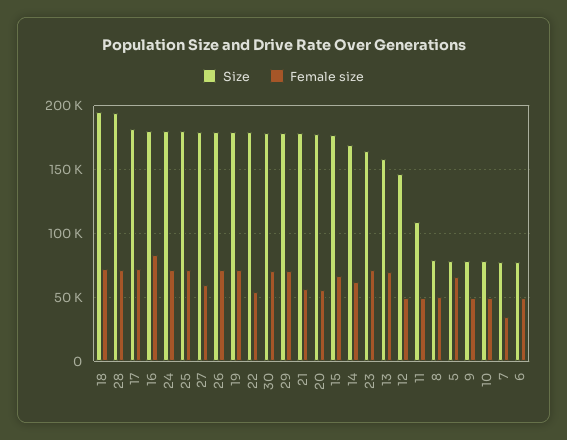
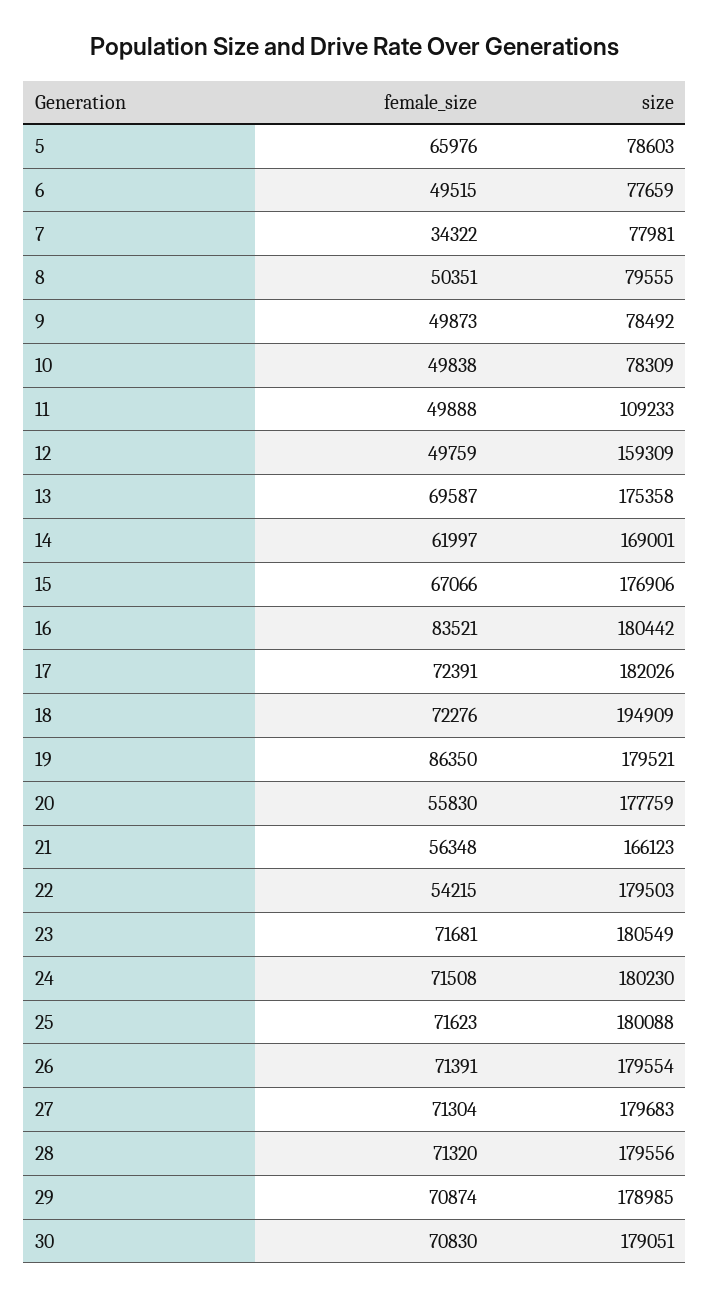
  {
    "Size": {
      "18": 194909,
-     "28": 195000,
+     "28": 179556,
      "17": 182026,
      "16": 180442,
      "24": 180230,
      "25": 180088,
      "27": 179683,
      "26": 179554,
      "19": 179521,
      "22": 179503,
      "30": 179051,
      "29": 178985,
-     "21": 180000,
+     "21": 166123,
      "20": 177759,
      "15": 176906,
      "14": 169001,
-     "23": 165000,
+     "23": 180549,
-     "13": 160000,
+     "13": 175358,
-     "12": 145000,
+     "12": 159309,
      "11": 109233,
      "8": 79555,
      "5": 78603,
      "9": 78492,
      "10": 78309,
      "7": 77981,
      "6": 77659
    },
    "Female size": {
      "18": 72276,
      "28": 71320,
      "17": 72391,
      "16": 83521,
      "24": 71508,
      "25": 71623,
-     "27": 60000,
+     "27": 71304,
      "26": 71391,
-     "19": 70000,
+     "19": 86350,
      "22": 54215,
      "30": 70830,
      "29": 70874,
      "21": 56348,
      "20": 55830,
      "15": 67066,
      "14": 61997,
      "23": 71681,
      "13": 69587,
      "12": 49759,
      "11": 49888,
      "8": 50351,
      "5": 65976,
      "9": 49873,
      "10": 49838,
      "7": 34322,
      "6": 49515
    }
  }

